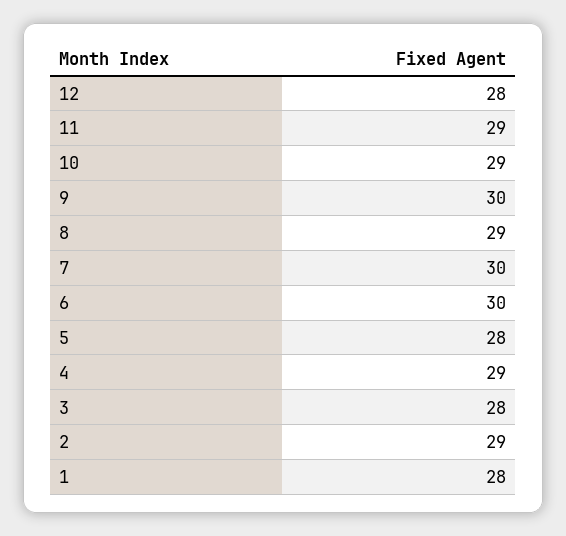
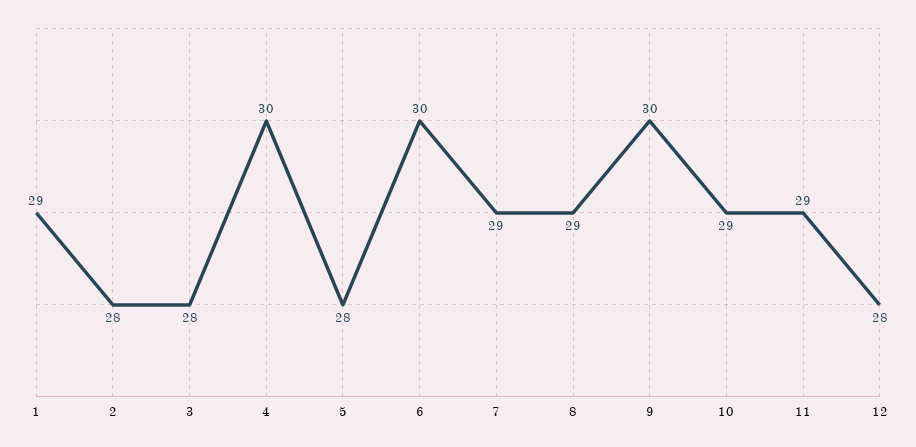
  {
    "12": 28,
    "11": 29,
    "10": 29,
    "9": 30,
    "8": 29,
-   "7": 30,
+   "7": 29,
    "6": 30,
    "5": 28,
-   "4": 29,
+   "4": 30,
    "3": 28,
-   "2": 29,
+   "2": 28,
-   "1": 28
+   "1": 29
  }

